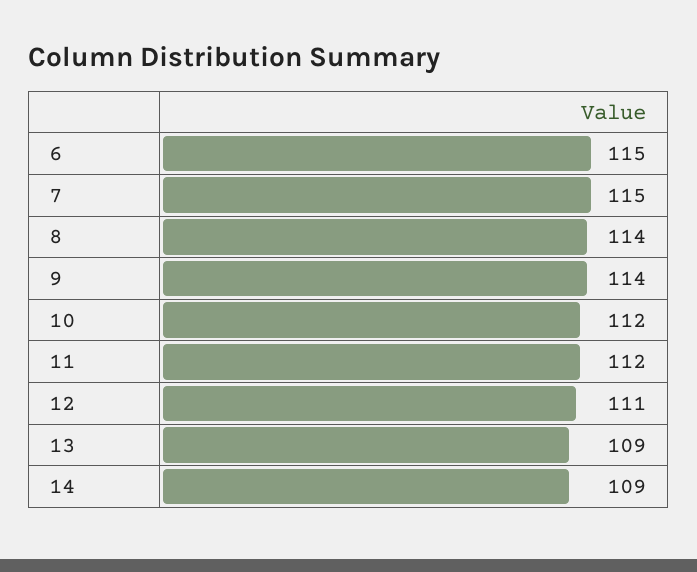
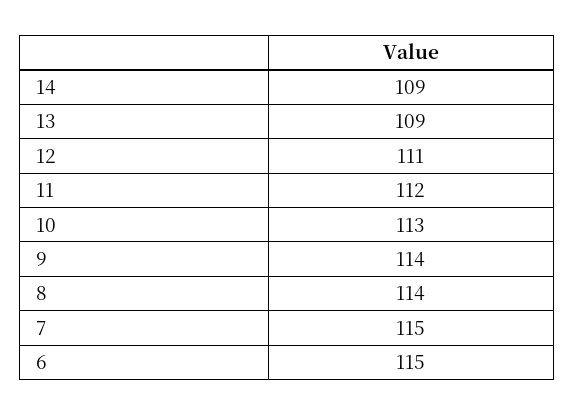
  {
    "6": 115,
    "7": 115,
    "8": 114,
    "9": 114,
-   "10": 112,
+   "10": 113,
    "11": 112,
    "12": 111,
    "13": 109,
    "14": 109
  }

